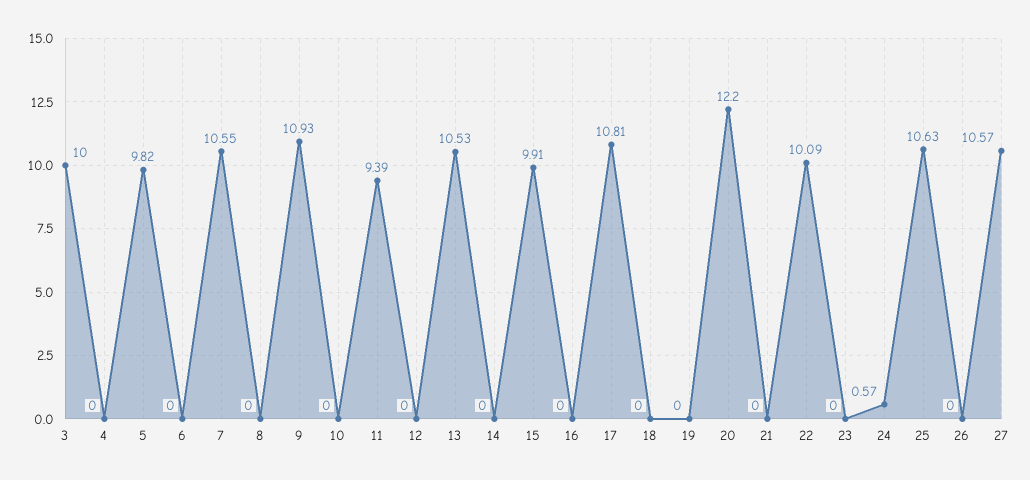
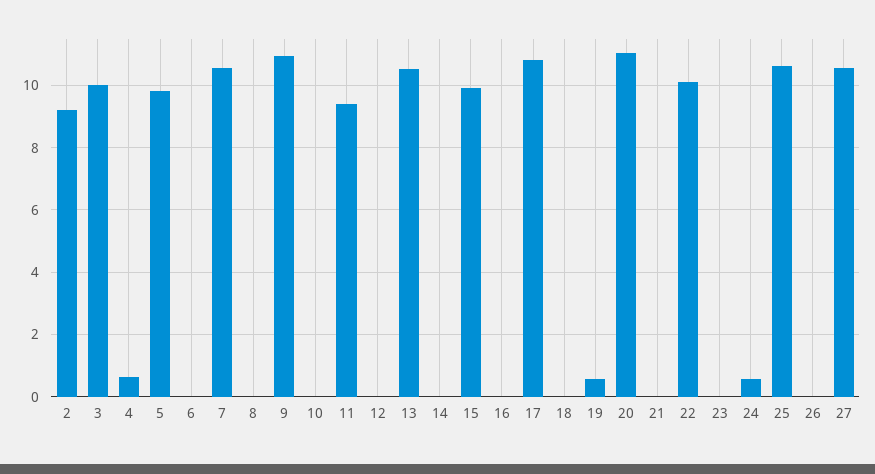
  {
    "3": 10,
-   "4": 0,
+   "4": 0.6,
    "5": 9.82,
    "6": 0,
    "7": 10.55,
    "8": 0,
    "9": 10.93,
    "10": 0,
    "11": 9.39,
    "12": 0,
    "13": 10.53,
    "14": 0,
    "15": 9.91,
    "16": 0,
    "17": 10.81,
    "18": 0,
-   "19": 0,
+   "19": 0.6,
-   "20": 12.2,
+   "20": 11,
    "21": 0,
    "22": 10.09,
    "23": 0,
    "24": 0.57,
    "25": 10.63,
    "26": 0,
-   "27": 10.57
+   "27": 10.57,
+   "2": 9.2
  }

